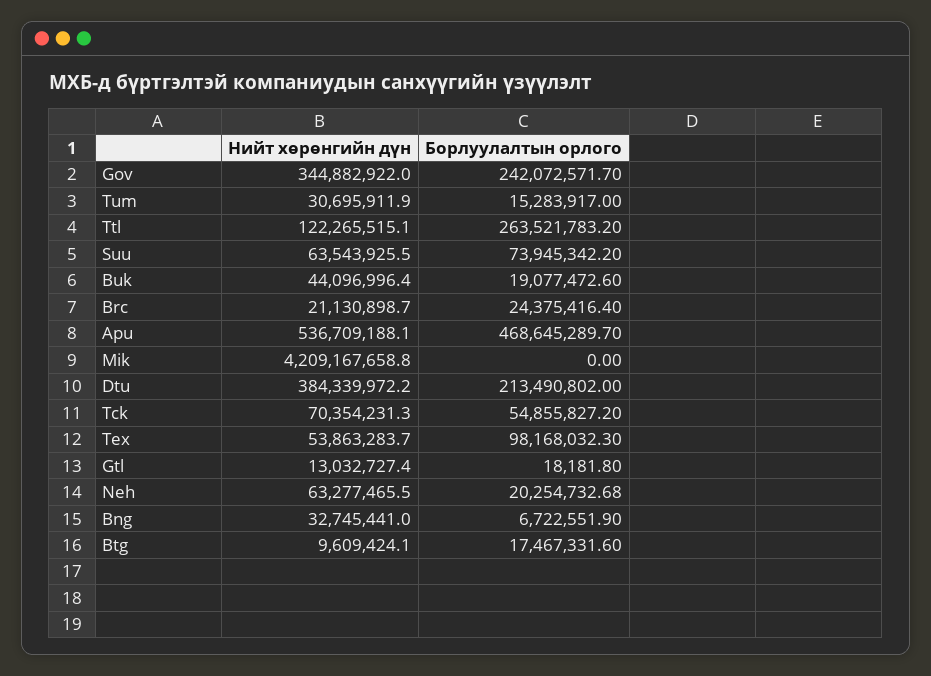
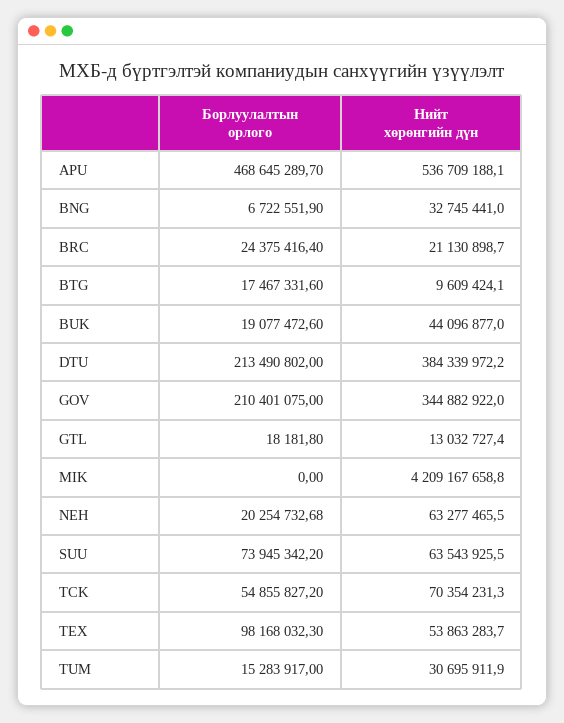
  {
    "Нийт хөрөнгийн дүн": {
      "Gov": 344882922,
      "Tum": 30695911.9,
-     "Ttl": 122265515.1,
      "Suu": 63543925.5,
-     "Buk": 44096996.4,
+     "Buk": 44096877,
      "Brc": 21130898.7,
      "Apu": 536709188.1,
      "Mik": 4209167658.8,
      "Dtu": 384339972.2,
      "Tck": 70354231.3,
      "Tex": 53863283.7,
      "Gtl": 13032727.4,
      "Neh": 63277465.5,
      "Bng": 32745441,
      "Btg": 9609424.1
    },
    "Борлуулалтын орлого": {
-     "Gov": 242072571.7,
+     "Gov": 210401075,
      "Tum": 15283917,
-     "Ttl": 263521783.2,
      "Suu": 73945342.2,
      "Buk": 19077472.6,
      "Brc": 24375416.4,
      "Apu": 468645289.7,
      "Mik": 0,
      "Dtu": 213490802,
      "Tck": 54855827.2,
      "Tex": 98168032.3,
      "Gtl": 18181.8,
      "Neh": 20254732.68,
      "Bng": 6722551.9,
      "Btg": 17467331.6
    }
  }

